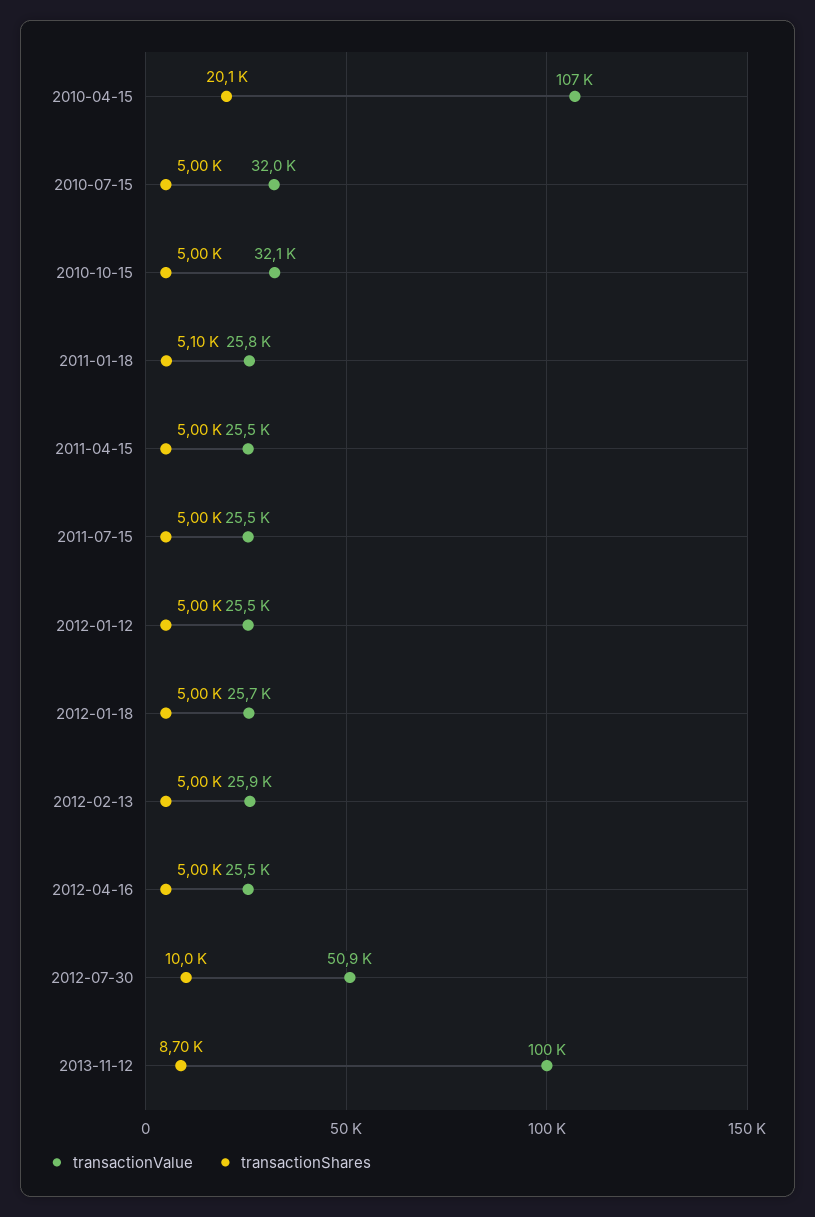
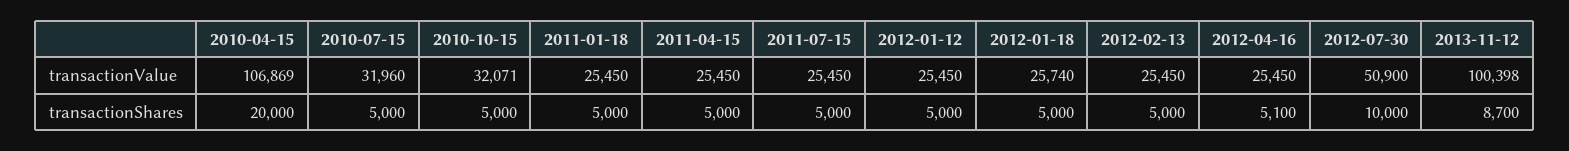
  {
    "transactionValue": {
      "2010-04-15": 106869,
      "2010-07-15": 31960,
      "2010-10-15": 32071,
-     "2011-01-18": 25800,
+     "2011-01-18": 25450,
      "2011-04-15": 25450,
      "2011-07-15": 25450,
      "2012-01-12": 25450,
      "2012-01-18": 25740,
-     "2012-02-13": 25900,
+     "2012-02-13": 25450,
      "2012-04-16": 25450,
      "2012-07-30": 50900,
      "2013-11-12": 100398
    },
    "transactionShares": {
-     "2010-04-15": 20100,
+     "2010-04-15": 20000,
      "2010-07-15": 5000,
      "2010-10-15": 5000,
-     "2011-01-18": 5100,
+     "2011-01-18": 5000,
      "2011-04-15": 5000,
      "2011-07-15": 5000,
      "2012-01-12": 5000,
      "2012-01-18": 5000,
      "2012-02-13": 5000,
-     "2012-04-16": 5000,
+     "2012-04-16": 5100,
      "2012-07-30": 10000,
      "2013-11-12": 8700
    }
  }

